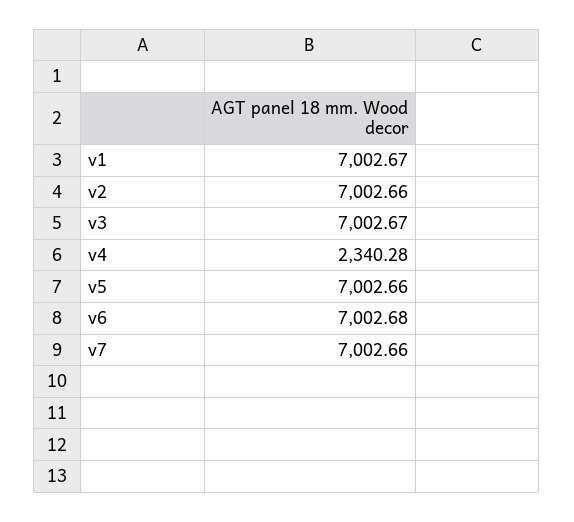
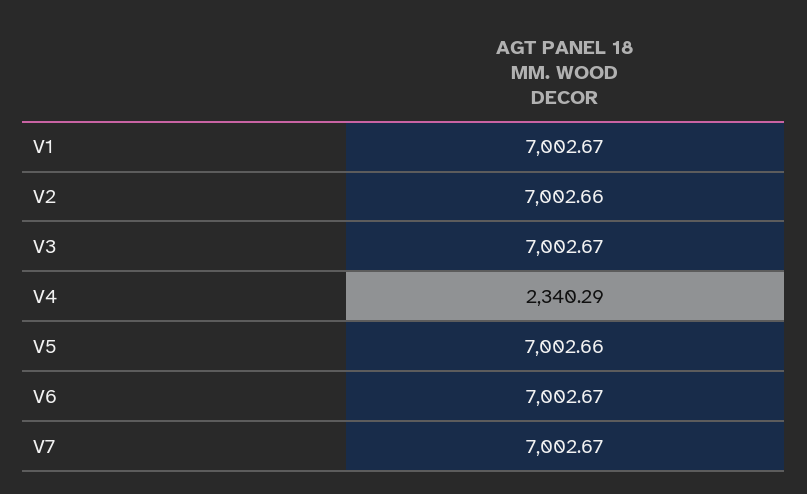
  {
    "v1": 7002.67,
    "v2": 7002.66,
    "v3": 7002.67,
-   "v4": 2340.28,
+   "v4": 2340.29,
    "v5": 7002.66,
-   "v6": 7002.68,
+   "v6": 7002.67,
-   "v7": 7002.66
+   "v7": 7002.67
  }

